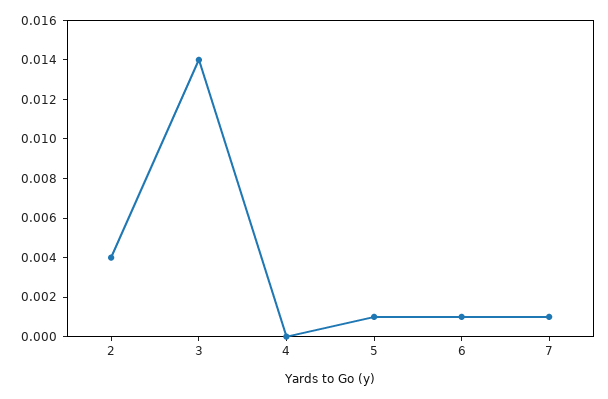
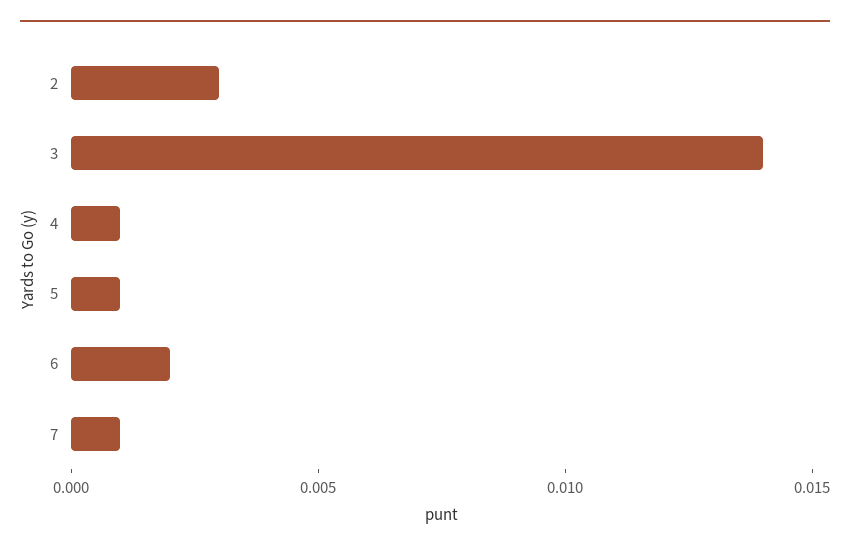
  {
-   "2": 0.004,
+   "2": 0.003,
    "3": 0.014,
-   "4": 0,
+   "4": 0.001,
    "5": 0.001,
-   "6": 0.001,
+   "6": 0.002,
    "7": 0.001
  }

